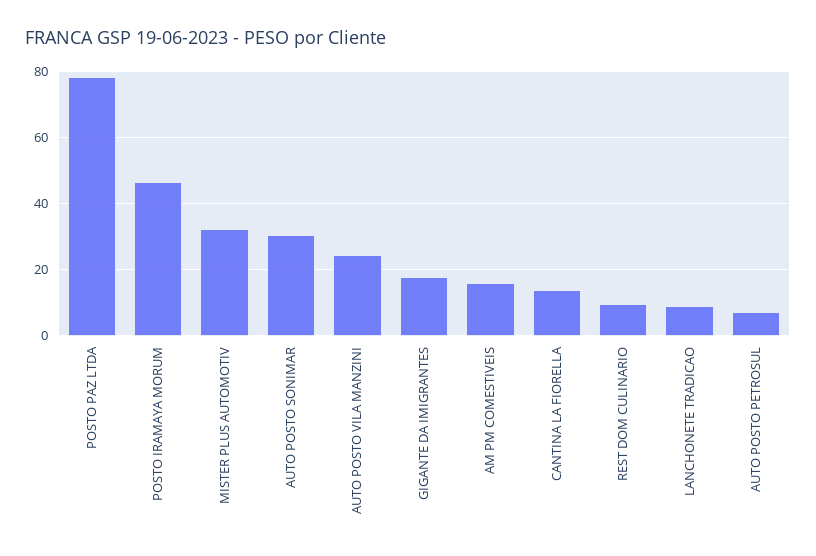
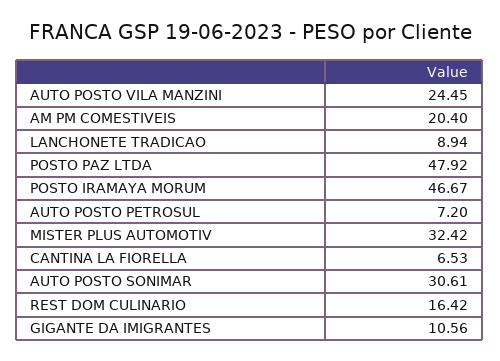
  {
-   "POSTO PAZ LTDA": 78,
+   "POSTO PAZ LTDA": 47.92,
    "POSTO IRAMAYA MORUM": 46.67,
    "MISTER PLUS AUTOMOTIV": 32.42,
    "AUTO POSTO SONIMAR": 30.61,
    "AUTO POSTO VILA MANZINI": 24.45,
-   "GIGANTE DA IMIGRANTES": 18,
+   "GIGANTE DA IMIGRANTES": 10.56,
-   "AM PM COMESTIVEIS": 16,
+   "AM PM COMESTIVEIS": 20.4,
-   "CANTINA LA FIORELLA": 14,
+   "CANTINA LA FIORELLA": 6.53,
-   "REST DOM CULINARIO": 10,
+   "REST DOM CULINARIO": 16.42,
    "LANCHONETE TRADICAO": 8.94,
    "AUTO POSTO PETROSUL": 7.2
  }

